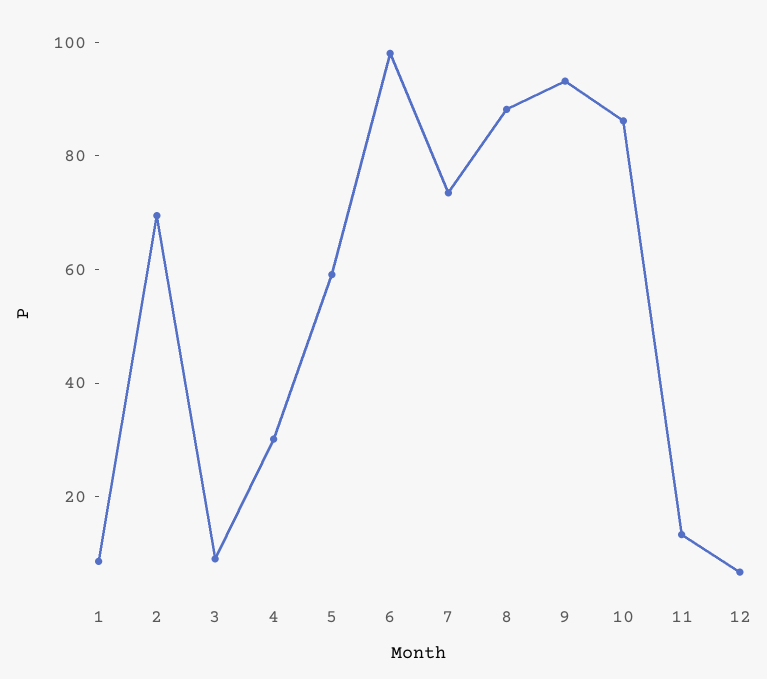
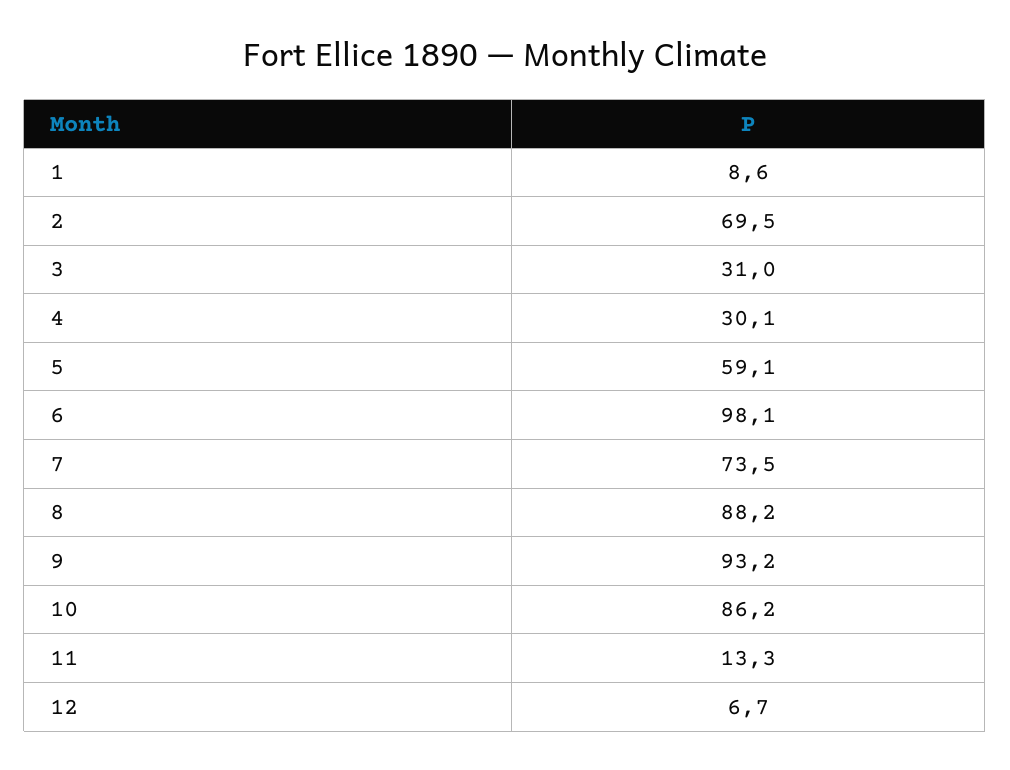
  {
    "1": 8.6,
    "2": 69.5,
-   "3": 10,
+   "3": 31,
    "4": 30.1,
    "5": 59.1,
    "6": 98.1,
    "7": 73.5,
    "8": 88.2,
    "9": 93.2,
    "10": 86.2,
    "11": 13.3,
    "12": 6.7
  }

